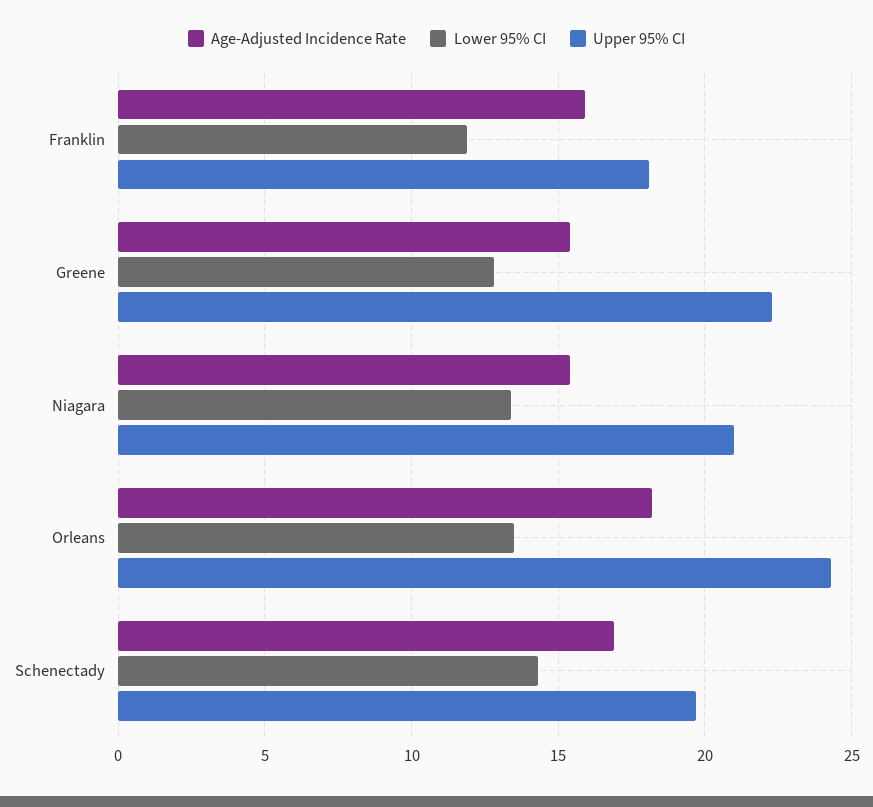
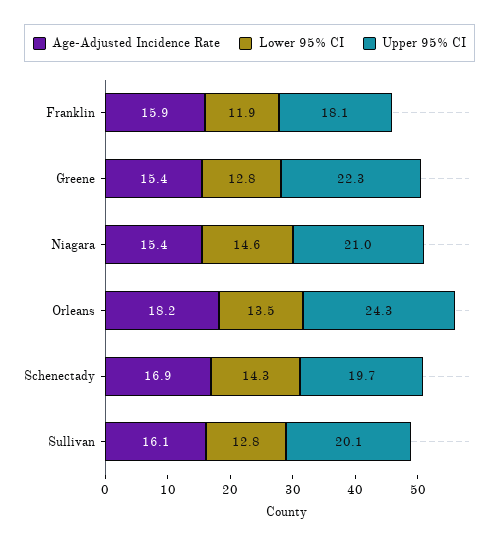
  {
    "Age-Adjusted Incidence Rate": {
      "Franklin": 15.9,
      "Greene": 15.4,
      "Niagara": 15.4,
      "Orleans": 18.2,
-     "Schenectady": 16.9
+     "Schenectady": 16.9,
+     "Sullivan": 16.1
    },
    "Lower 95% CI": {
      "Franklin": 11.9,
      "Greene": 12.8,
-     "Niagara": 13.5,
+     "Niagara": 14.6,
      "Orleans": 13.5,
-     "Schenectady": 14.3
+     "Schenectady": 14.3,
+     "Sullivan": 12.8
    },
    "Upper 95% CI": {
      "Franklin": 18.1,
      "Greene": 22.3,
      "Niagara": 21,
      "Orleans": 24.3,
-     "Schenectady": 19.7
+     "Schenectady": 19.7,
+     "Sullivan": 20.1
    }
  }

